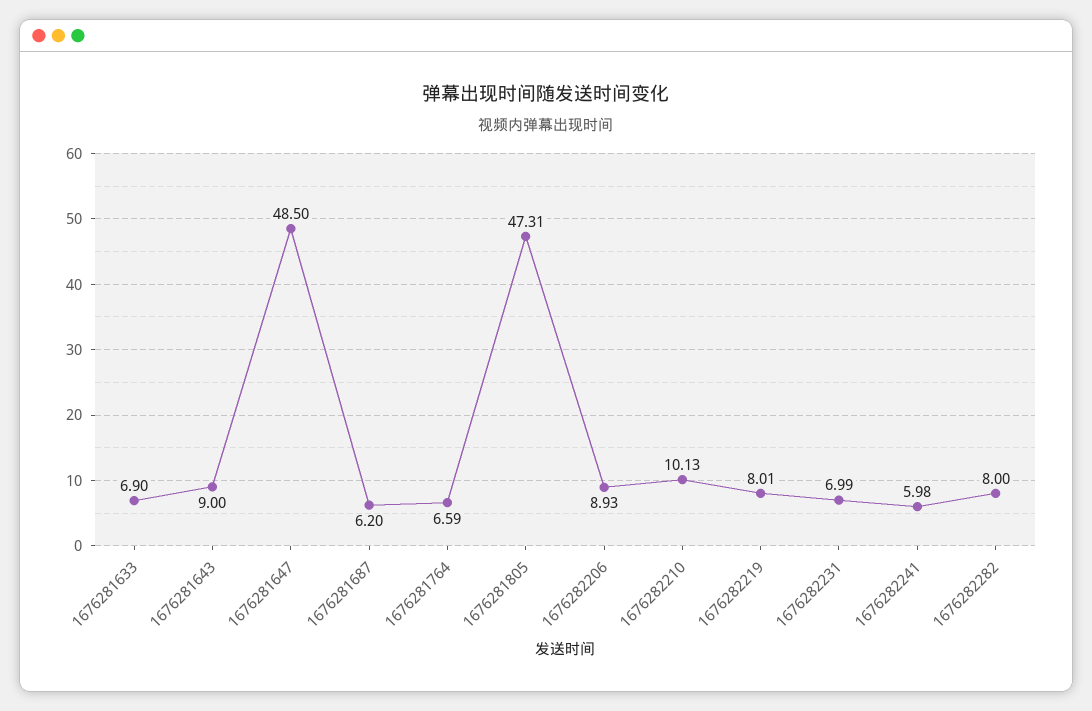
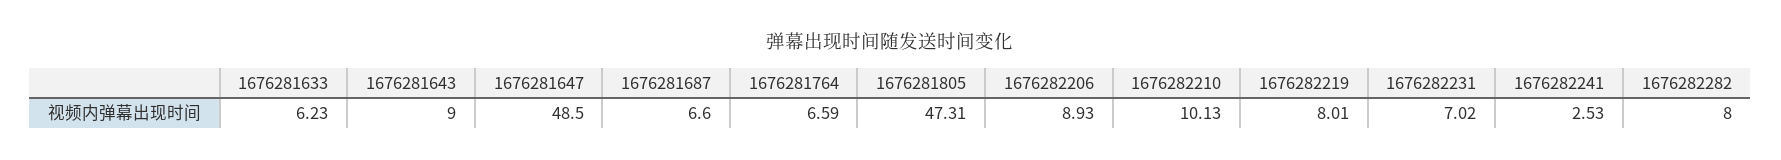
  {
-   "1676281633": 6.9,
+   "1676281633": 6.23,
    "1676281643": 9,
    "1676281647": 48.5,
-   "1676281687": 6.2,
+   "1676281687": 6.6,
    "1676281764": 6.59,
    "1676281805": 47.31,
    "1676282206": 8.93,
    "1676282210": 10.13,
    "1676282219": 8.01,
-   "1676282231": 6.99,
+   "1676282231": 7.02,
-   "1676282241": 5.98,
+   "1676282241": 2.53,
    "1676282282": 8
  }

